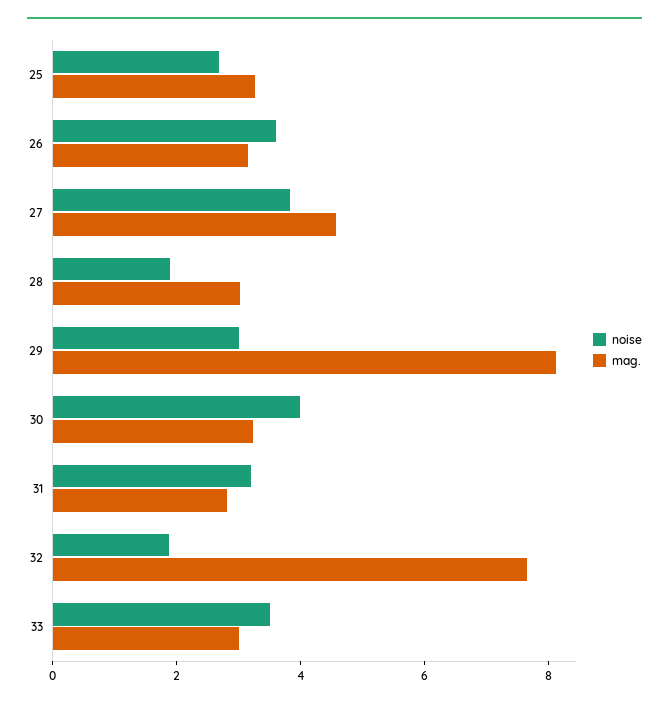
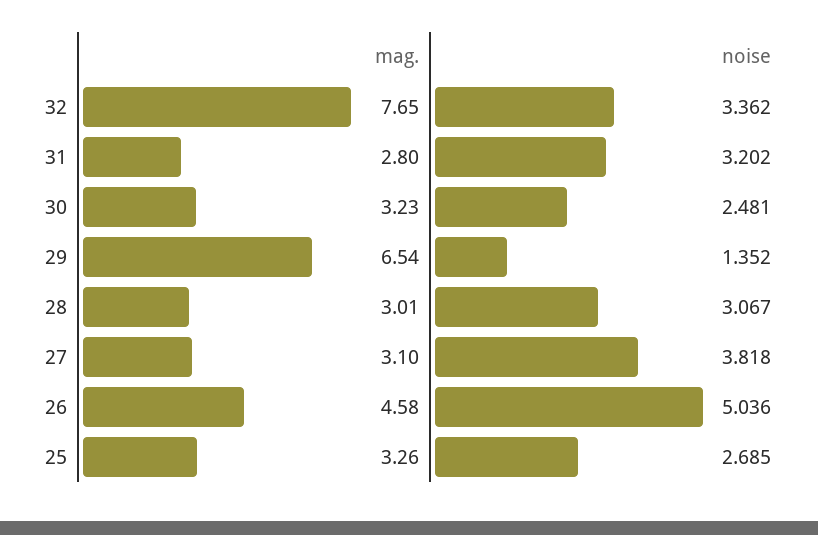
  {
    "noise": {
      "25": 2.685,
-     "26": 3.5,
+     "26": 5.036,
      "27": 3.818,
-     "28": 2,
+     "28": 3.067,
-     "29": 3,
+     "29": 1.352,
-     "30": 4,
+     "30": 2.481,
      "31": 3.202,
-     "32": 2,
+     "32": 3.362
-     "33": 3.5
    },
    "mag.": {
      "25": 3.26,
-     "26": 3,
+     "26": 4.58,
-     "27": 4.5,
+     "27": 3.1,
      "28": 3.01,
-     "29": 8,
+     "29": 6.54,
      "30": 3.23,
      "31": 2.8,
-     "32": 7.65,
+     "32": 7.65
-     "33": 3
    }
  }

